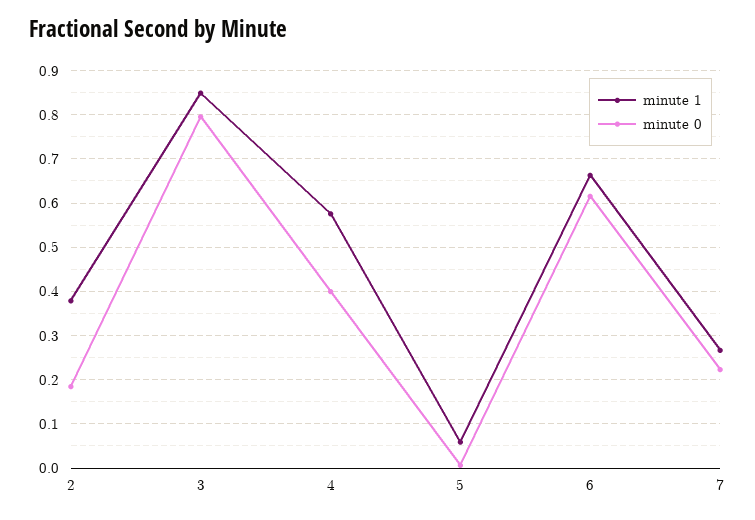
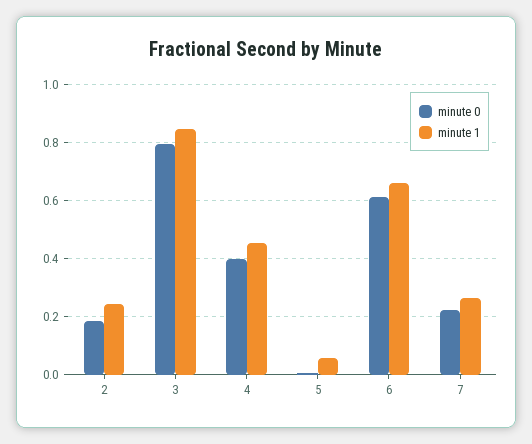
  {
    "minute 1": {
-     "2": 0.38,
+     "2": 0.25,
      "3": 0.84,
-     "4": 0.58,
+     "4": 0.45,
      "5": 0.06,
      "6": 0.66,
      "7": 0.26
    },
    "minute 0": {
      "2": 0.18,
      "3": 0.8,
      "4": 0.4,
      "5": 0,
      "6": 0.62,
      "7": 0.22
    }
  }

